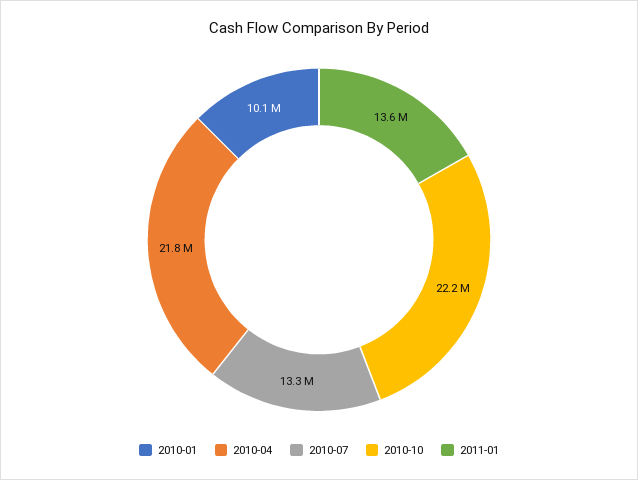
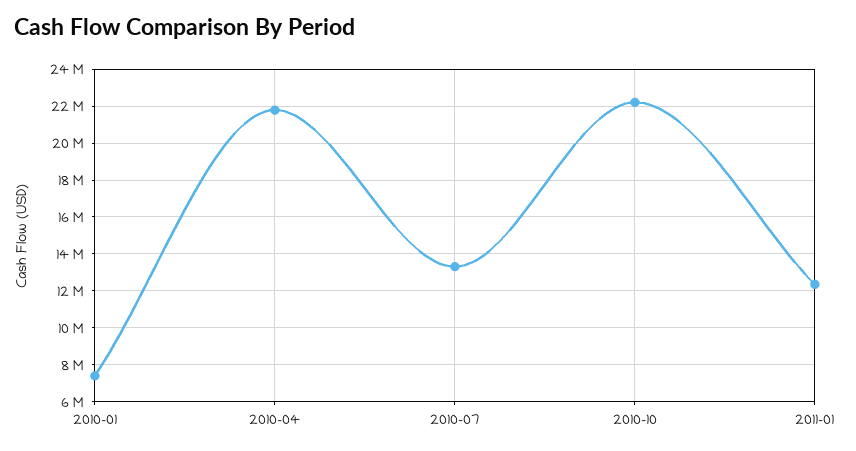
  {
-   "2010-01": 10100000,
+   "2010-01": 7500000,
    "2010-04": 21800000,
    "2010-07": 13300000,
    "2010-10": 22200000,
-   "2011-01": 13600000
+   "2011-01": 12500000
  }

